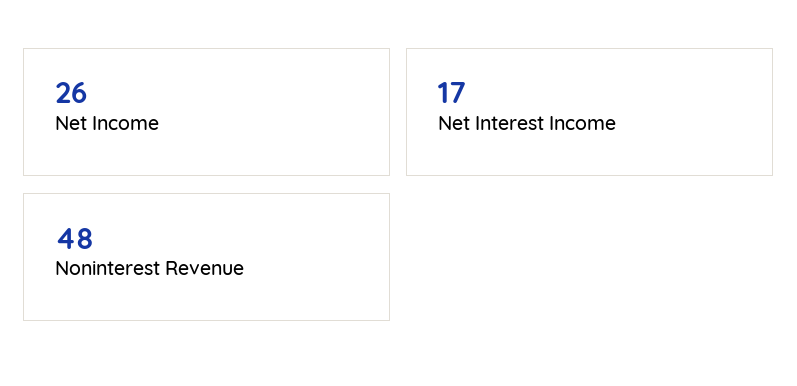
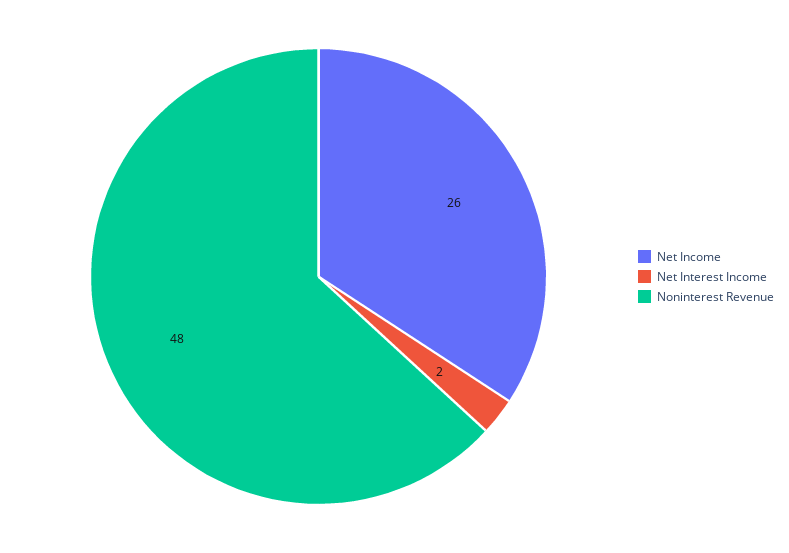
  {
    "Net Income": 26,
-   "Net Interest Income": 17,
+   "Net Interest Income": 2,
    "Noninterest Revenue": 48
  }

